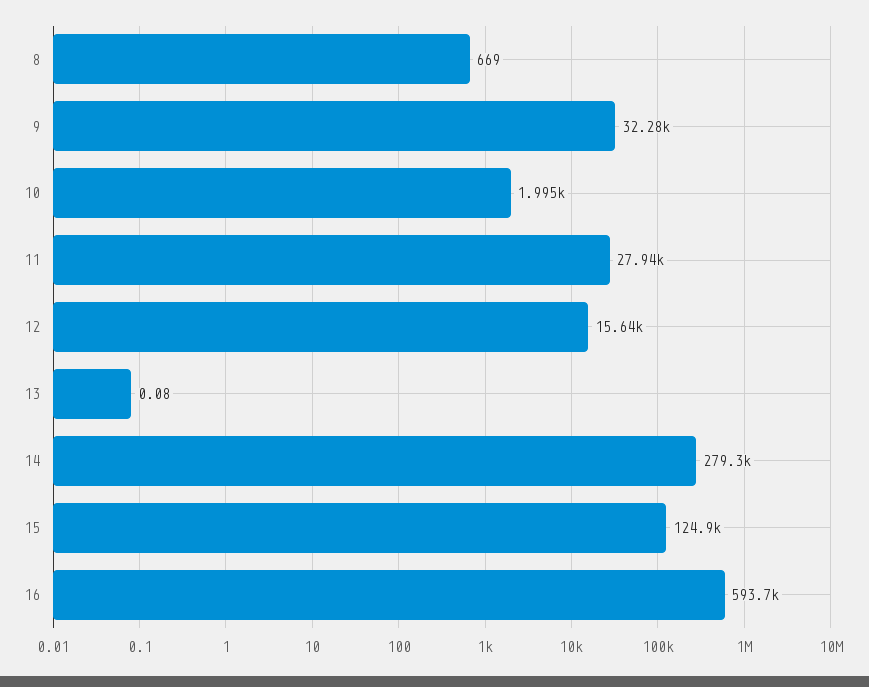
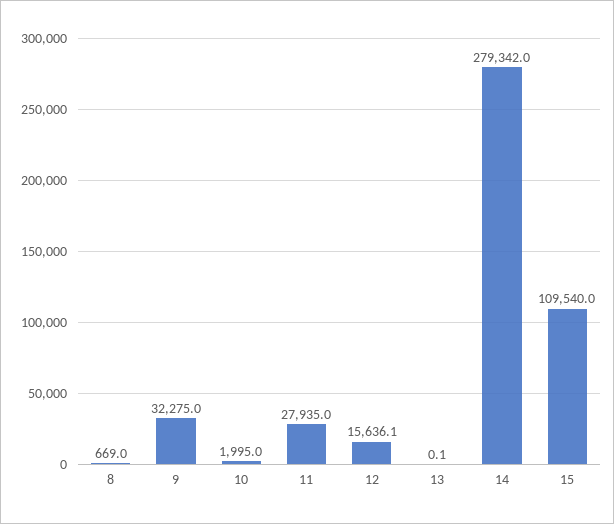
  {
    "8": 669,
    "9": 32275,
    "10": 1995,
    "11": 27935,
    "12": 15636.1,
    "13": 0.08,
    "14": 279342,
-   "15": 124900,
+   "15": 109540
-   "16": 593700
  }

